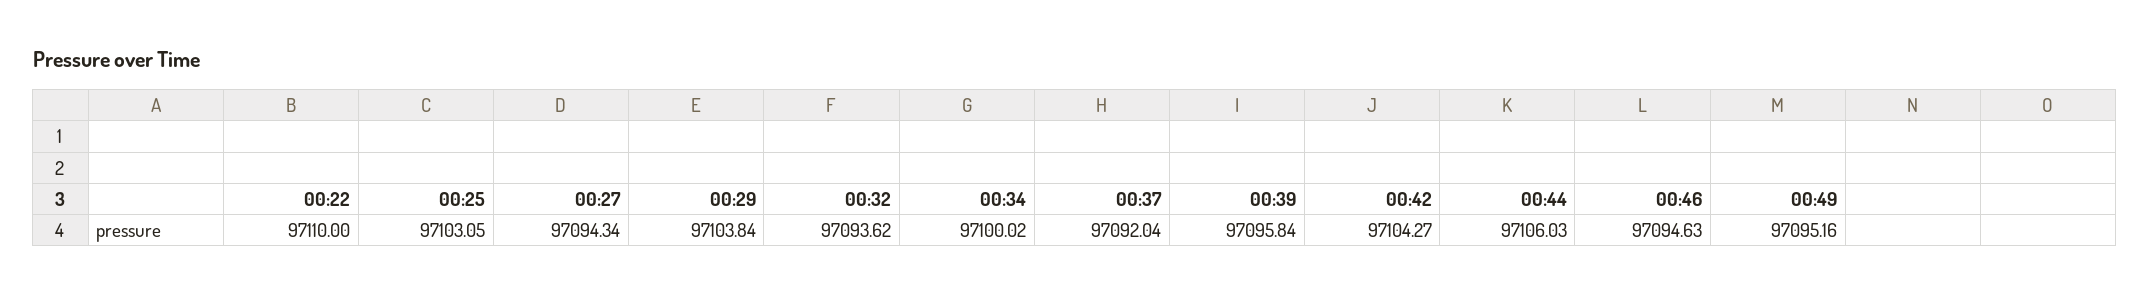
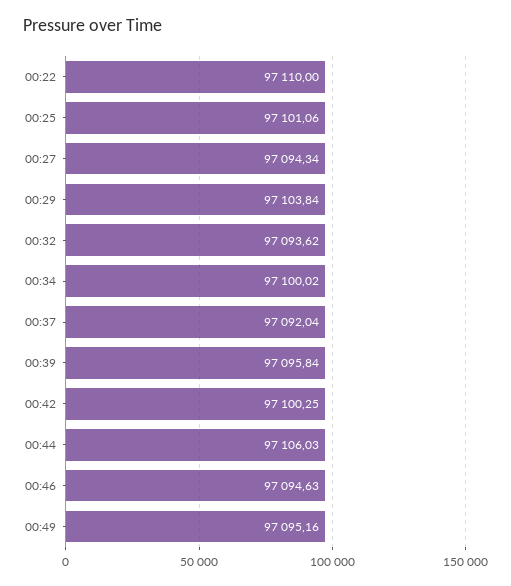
  {
    "00:22": 97110,
-   "00:25": 97103.05,
+   "00:25": 97101.06,
    "00:27": 97094.34,
    "00:29": 97103.84,
    "00:32": 97093.62,
    "00:34": 97100.02,
    "00:37": 97092.04,
    "00:39": 97095.84,
-   "00:42": 97104.27,
+   "00:42": 97100.25,
    "00:44": 97106.03,
    "00:46": 97094.63,
    "00:49": 97095.16
  }

